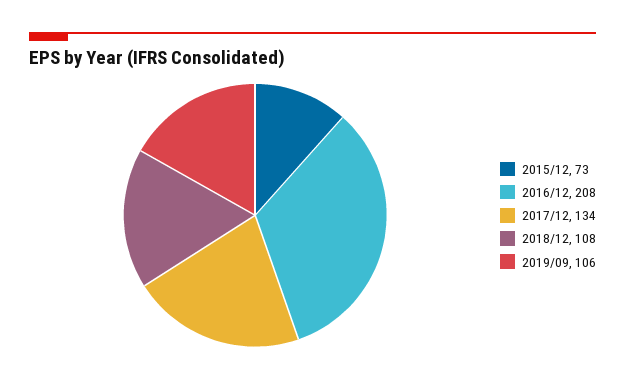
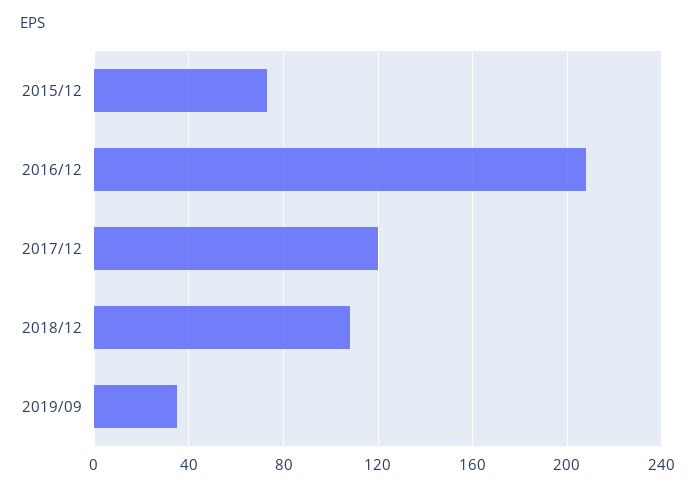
  {
    "2015/12": 73,
    "2016/12": 208,
-   "2017/12": 134,
+   "2017/12": 120,
    "2018/12": 108,
-   "2019/09": 106
+   "2019/09": 35
  }

